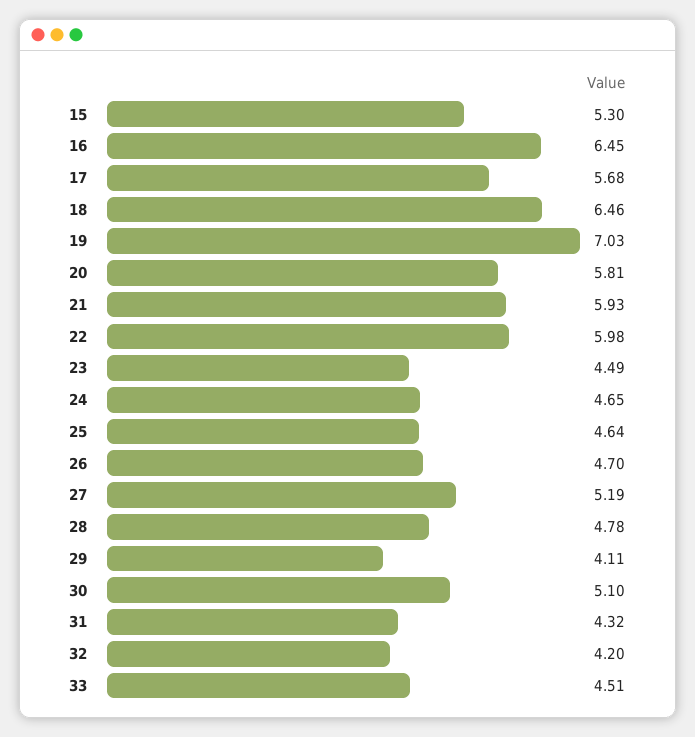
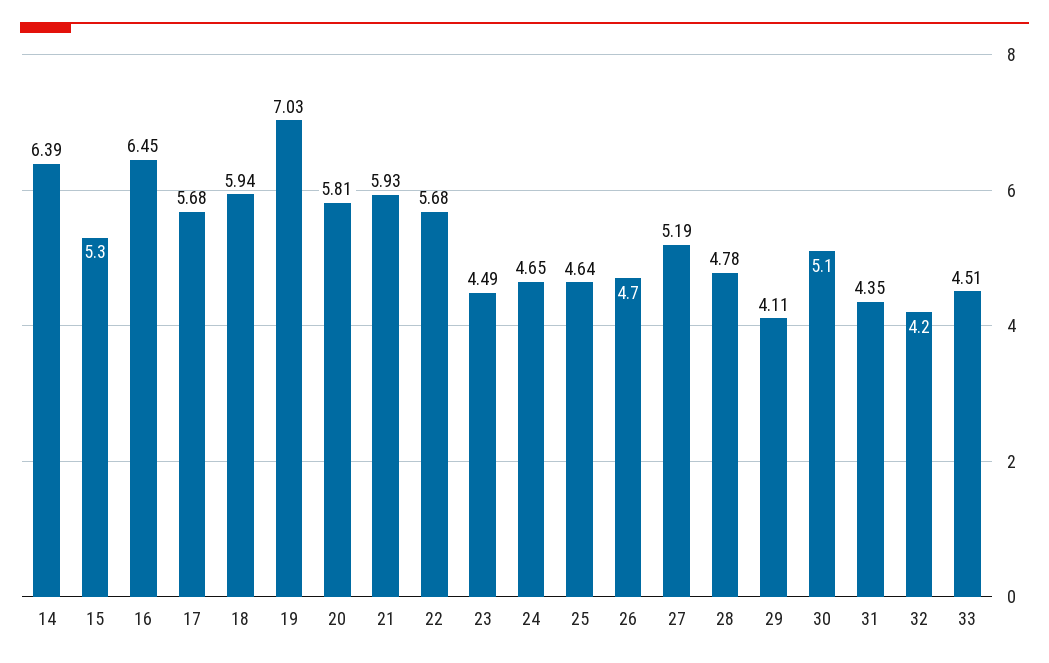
  {
    "15": 5.3,
    "16": 6.45,
    "17": 5.68,
-   "18": 6.46,
+   "18": 5.94,
    "19": 7.03,
    "20": 5.81,
    "21": 5.93,
-   "22": 5.98,
+   "22": 5.68,
    "23": 4.49,
    "24": 4.65,
    "25": 4.64,
    "26": 4.7,
    "27": 5.19,
    "28": 4.78,
    "29": 4.11,
    "30": 5.1,
-   "31": 4.32,
+   "31": 4.35,
    "32": 4.2,
-   "33": 4.51
+   "33": 4.51,
+   "14": 6.39
  }

